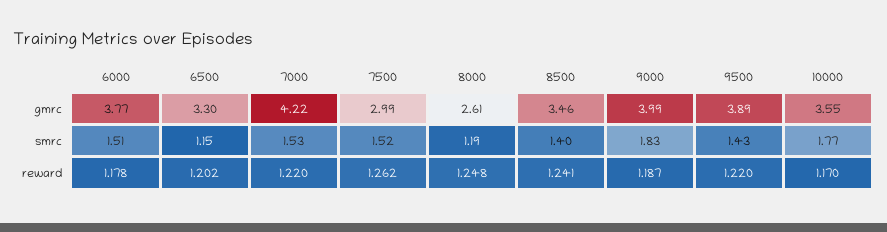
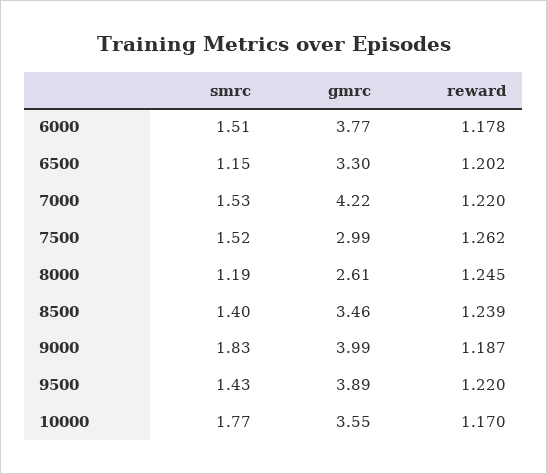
  {
    "6000": {
      "gmrc": 3.77,
      "smrc": 1.51,
      "reward": 1.178
    },
    "6500": {
      "gmrc": 3.3,
      "smrc": 1.15,
      "reward": 1.202
    },
    "7000": {
      "gmrc": 4.22,
      "smrc": 1.53,
      "reward": 1.22
    },
    "7500": {
      "gmrc": 2.99,
      "smrc": 1.52,
      "reward": 1.262
    },
    "8000": {
      "gmrc": 2.61,
      "smrc": 1.19,
-     "reward": 1.248
+     "reward": 1.245
    },
    "8500": {
      "gmrc": 3.46,
      "smrc": 1.4,
-     "reward": 1.241
+     "reward": 1.239
    },
    "9000": {
      "gmrc": 3.99,
      "smrc": 1.83,
      "reward": 1.187
    },
    "9500": {
      "gmrc": 3.89,
      "smrc": 1.43,
      "reward": 1.22
    },
    "10000": {
      "gmrc": 3.55,
      "smrc": 1.77,
      "reward": 1.17
    }
  }

